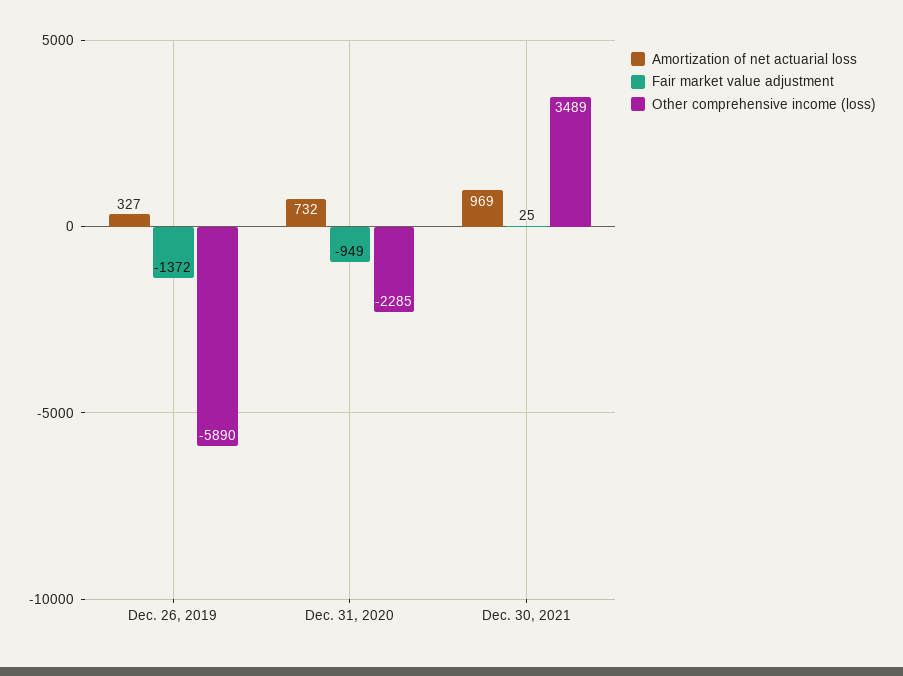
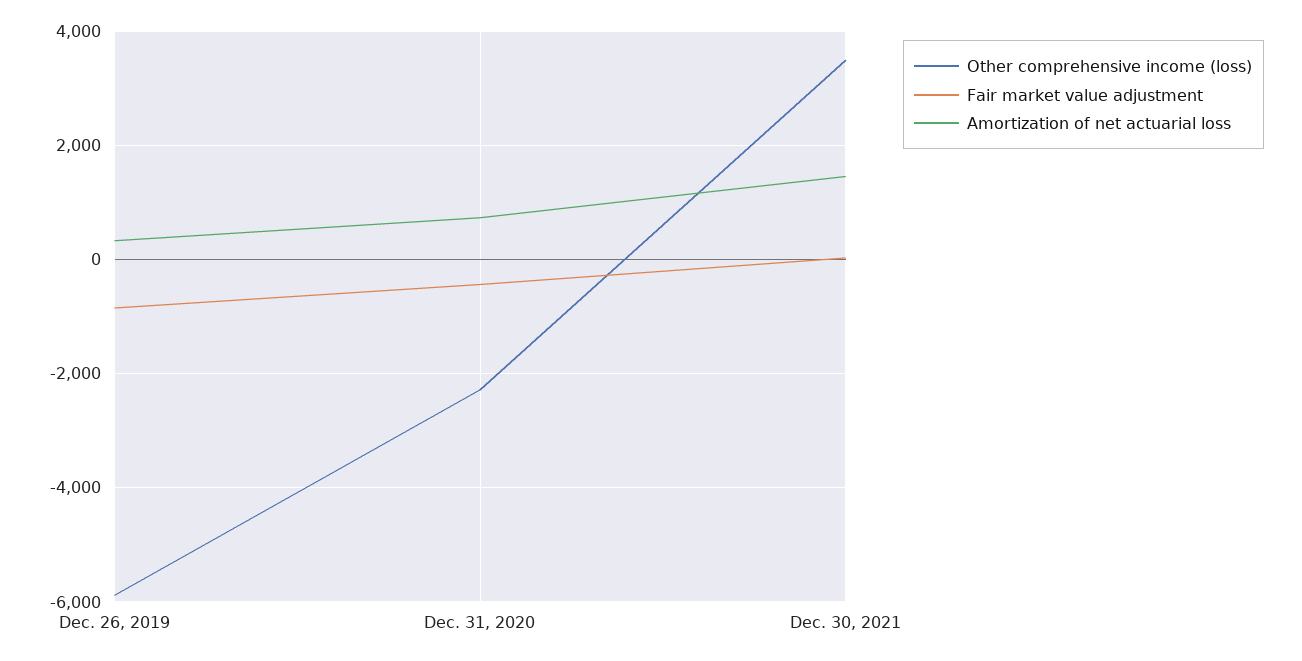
  {
    "Amortization of net actuarial loss": {
      "Dec. 26, 2019": 327,
      "Dec. 31, 2020": 732,
-     "Dec. 30, 2021": 969
+     "Dec. 30, 2021": 1400
    },
    "Fair market value adjustment": {
-     "Dec. 26, 2019": -1372,
+     "Dec. 26, 2019": -800,
-     "Dec. 31, 2020": -949,
+     "Dec. 31, 2020": -400,
      "Dec. 30, 2021": 25
    },
    "Other comprehensive income (loss)": {
      "Dec. 26, 2019": -5890,
      "Dec. 31, 2020": -2285,
      "Dec. 30, 2021": 3489
    }
  }

